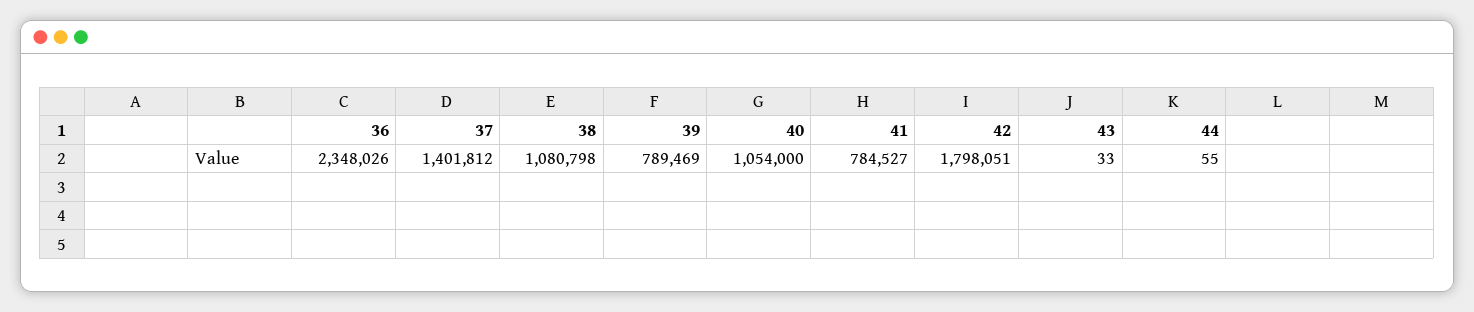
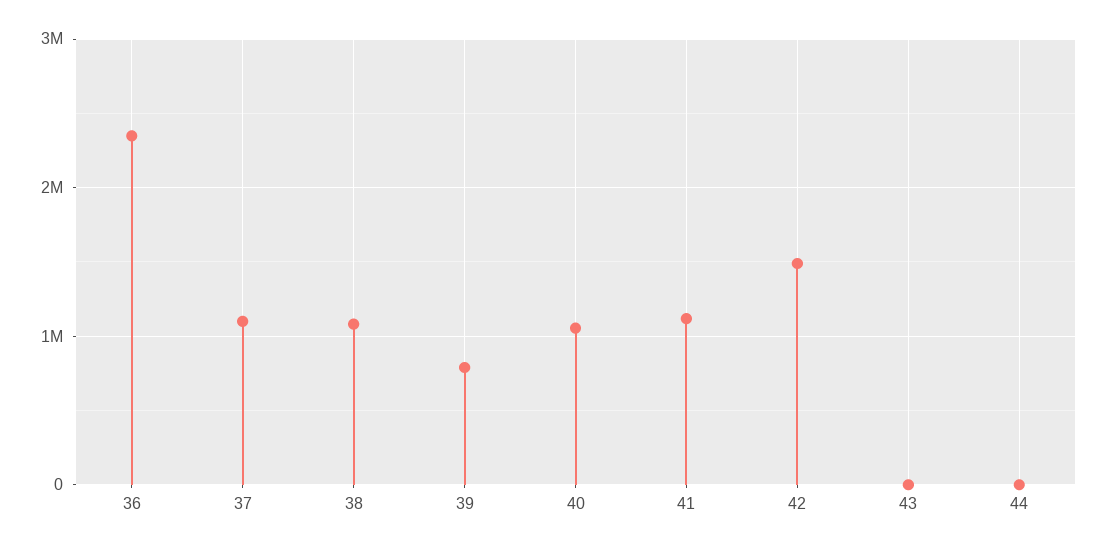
  {
    "36": 2348026,
-   "37": 1401812,
+   "37": 1100000,
    "38": 1080798,
    "39": 789469,
    "40": 1054000,
-   "41": 784527,
+   "41": 1100000,
-   "42": 1798051,
+   "42": 1500000,
    "43": 33,
    "44": 55
  }

